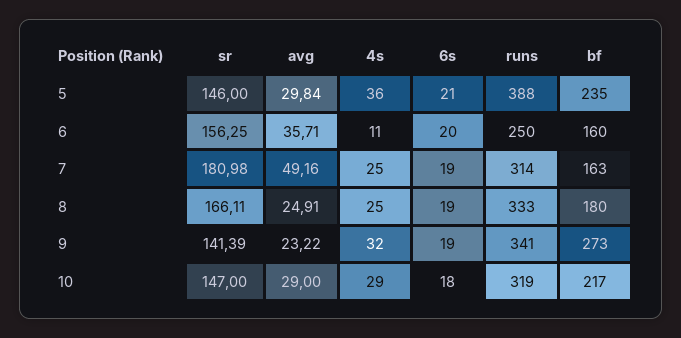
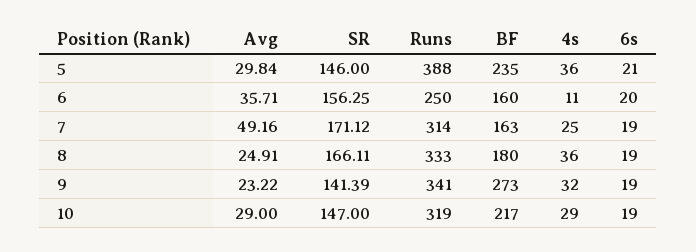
  {
    "sr": {
      "5": 146,
      "6": 156.25,
-     "7": 180.98,
+     "7": 171.12,
      "8": 166.11,
      "9": 141.39,
      "10": 147
    },
    "avg": {
      "5": 29.84,
      "6": 35.71,
      "7": 49.16,
      "8": 24.91,
      "9": 23.22,
      "10": 29
    },
    "4s": {
      "5": 36,
      "6": 11,
      "7": 25,
-     "8": 25,
+     "8": 36,
      "9": 32,
      "10": 29
    },
    "6s": {
      "5": 21,
      "6": 20,
      "7": 19,
      "8": 19,
      "9": 19,
-     "10": 18
+     "10": 19
    },
    "runs": {
      "5": 388,
      "6": 250,
      "7": 314,
      "8": 333,
      "9": 341,
      "10": 319
    },
    "bf": {
      "5": 235,
      "6": 160,
      "7": 163,
      "8": 180,
      "9": 273,
      "10": 217
    }
  }

